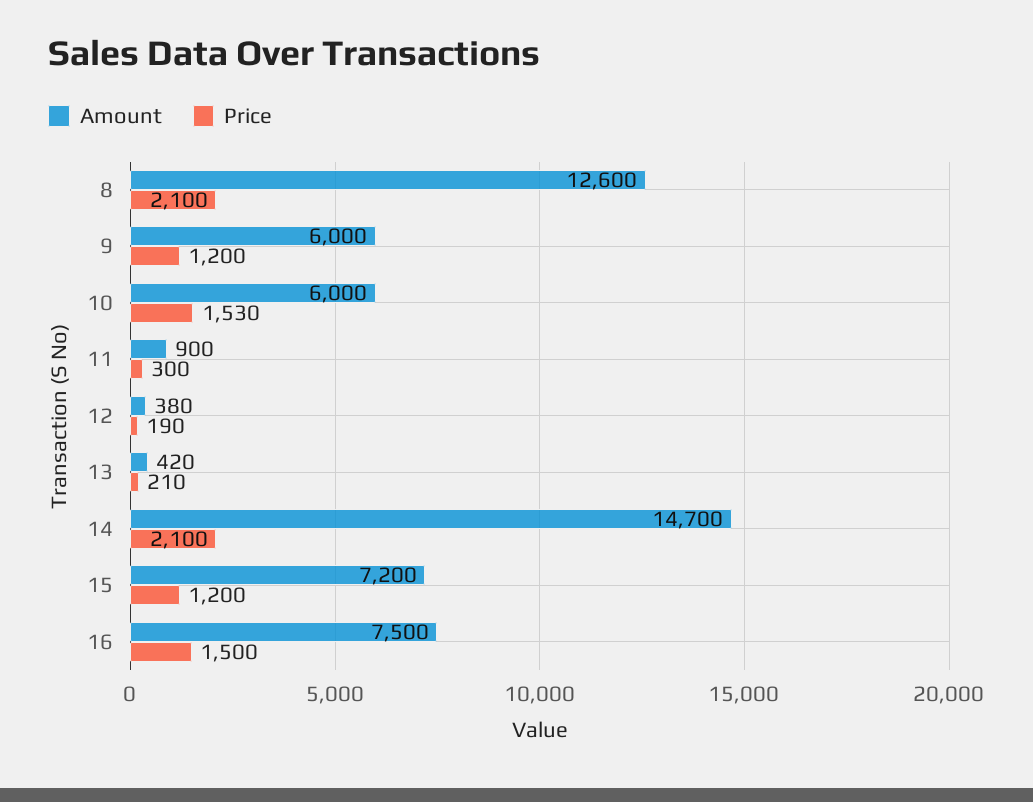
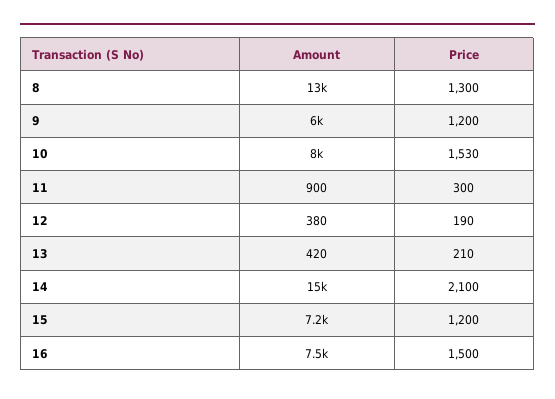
  {
    "Amount": {
      "8": 12600,
      "9": 6000,
-     "10": 6000,
+     "10": 8000,
      "11": 900,
      "12": 380,
      "13": 420,
      "14": 14700,
      "15": 7200,
      "16": 7500
    },
    "Price": {
-     "8": 2100,
+     "8": 1300,
      "9": 1200,
      "10": 1530,
      "11": 300,
      "12": 190,
      "13": 210,
      "14": 2100,
      "15": 1200,
      "16": 1500
    }
  }

